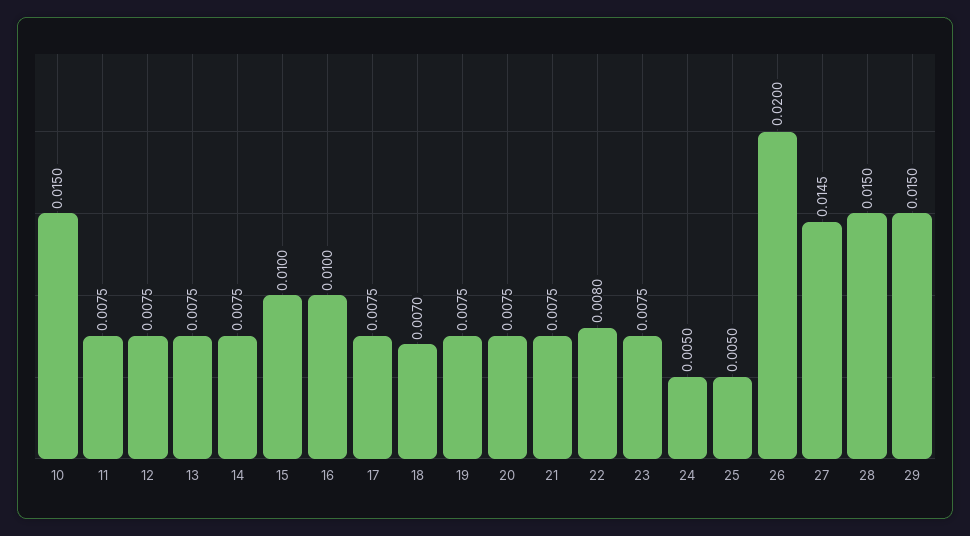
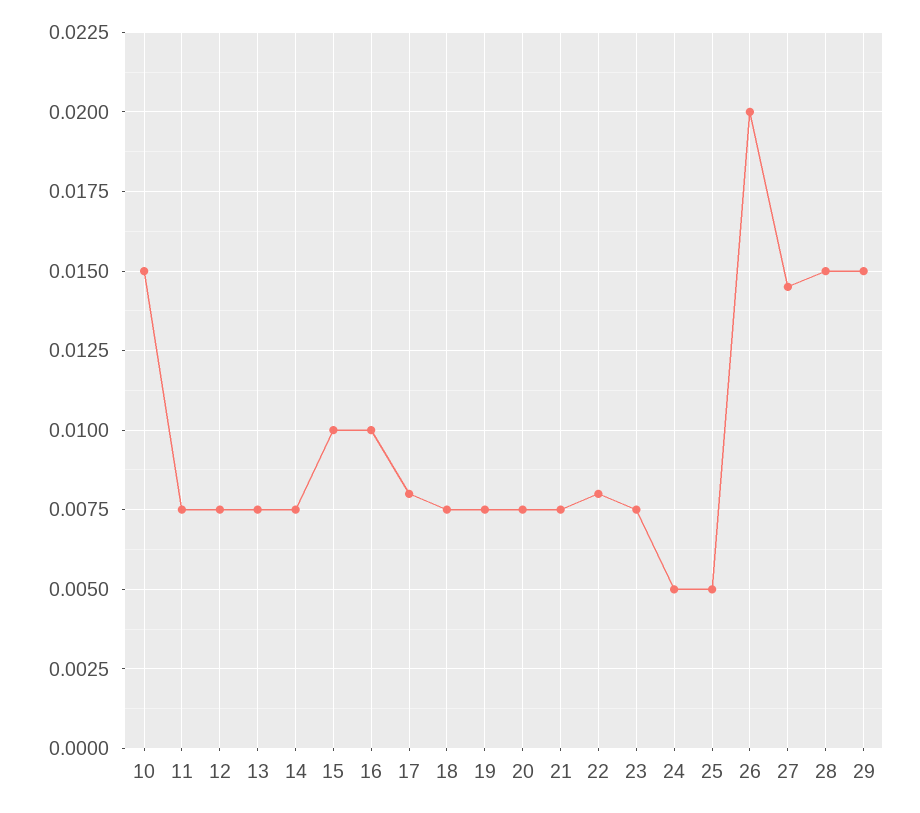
  {
    "10": 0.015,
    "11": 0.0075,
    "12": 0.0075,
    "13": 0.0075,
    "14": 0.0075,
    "15": 0.01,
    "16": 0.01,
-   "17": 0.0075,
+   "17": 0.008,
-   "18": 0.007,
+   "18": 0.0075,
    "19": 0.0075,
    "20": 0.0075,
    "21": 0.0075,
    "22": 0.008,
    "23": 0.0075,
    "24": 0.005,
    "25": 0.005,
    "26": 0.02,
    "27": 0.0145,
    "28": 0.015,
    "29": 0.015
  }

